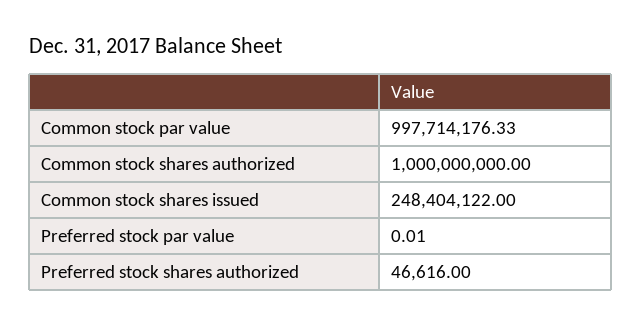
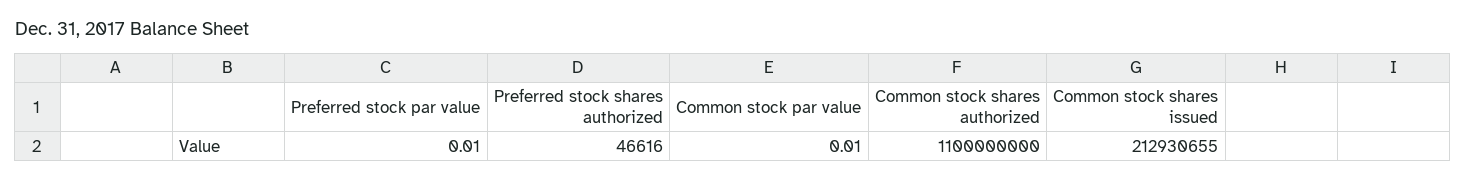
  {
-   "Common stock par value": 997714176.33,
+   "Common stock par value": 0.01,
-   "Common stock shares authorized": 1000000000,
+   "Common stock shares authorized": 1100000000,
-   "Common stock shares issued": 248404122,
+   "Common stock shares issued": 212930655,
    "Preferred stock par value": 0.01,
    "Preferred stock shares authorized": 46616
  }

